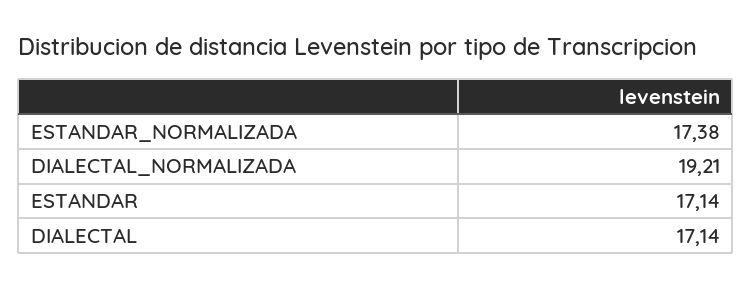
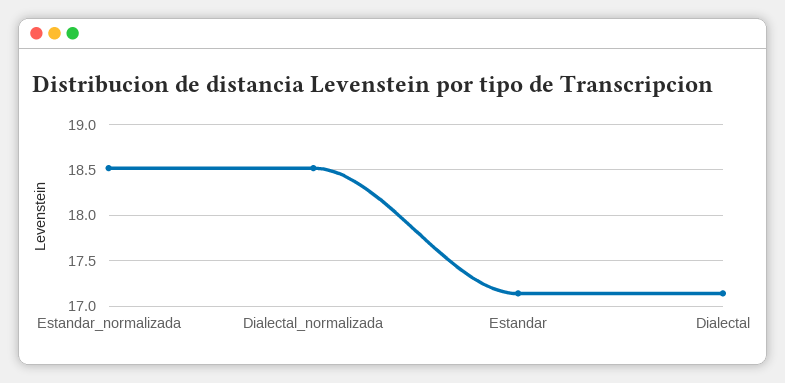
  {
-   "ESTANDAR_NORMALIZADA": 17.38,
+   "ESTANDAR_NORMALIZADA": 18.5,
-   "DIALECTAL_NORMALIZADA": 19.21,
+   "DIALECTAL_NORMALIZADA": 18.5,
    "ESTANDAR": 17.14,
    "DIALECTAL": 17.14
  }

